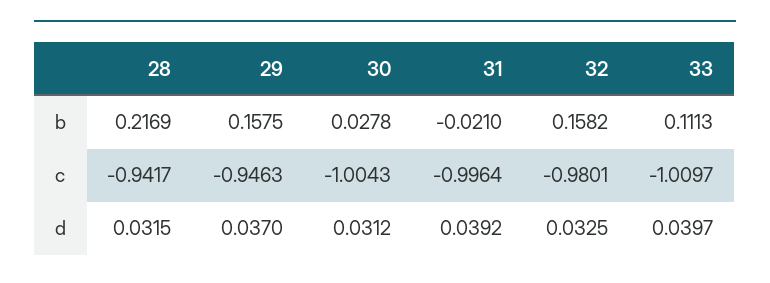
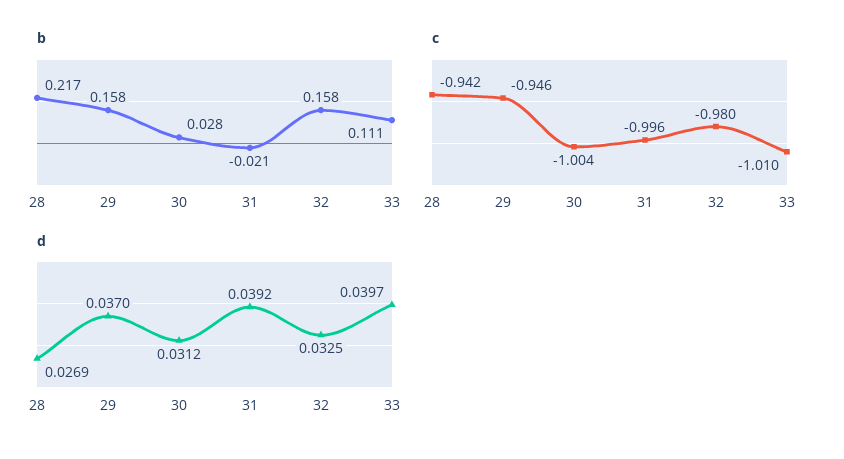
  {
    "b": {
      "28": 0.2169,
      "29": 0.1575,
      "30": 0.0278,
      "31": -0.021,
      "32": 0.1582,
      "33": 0.1113
    },
    "c": {
      "28": -0.9417,
      "29": -0.9463,
      "30": -1.0043,
      "31": -0.9964,
      "32": -0.9801,
      "33": -1.0097
    },
    "d": {
-     "28": 0.0315,
+     "28": 0.0269,
      "29": 0.037,
      "30": 0.0312,
      "31": 0.0392,
      "32": 0.0325,
      "33": 0.0397
    }
  }

